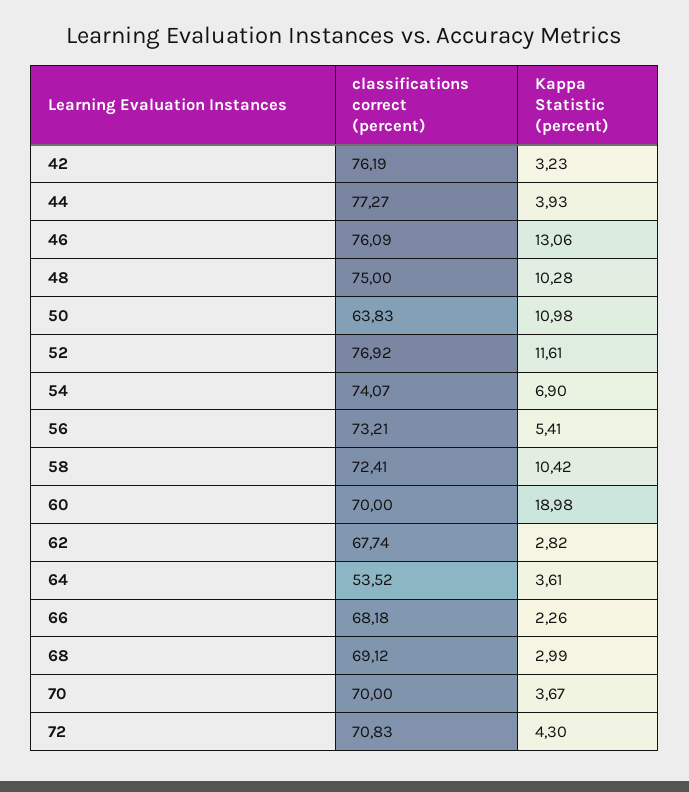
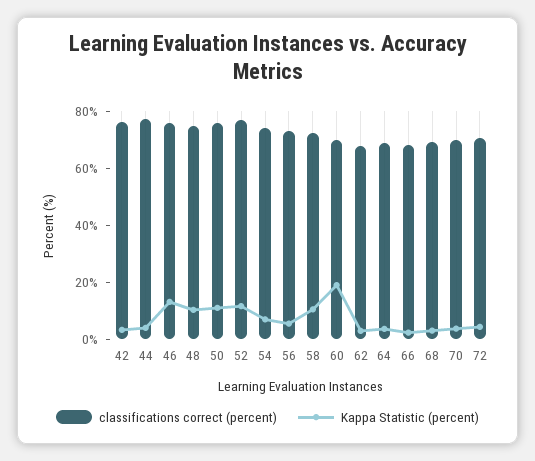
  {
    "classifications correct (percent)": {
      "42": 76.19,
      "44": 77.27,
      "46": 76.09,
      "48": 75,
-     "50": 63.83,
+     "50": 75,
      "52": 76.92,
      "54": 74.07,
      "56": 73.21,
      "58": 72.41,
      "60": 70,
      "62": 67.74,
-     "64": 53.52,
+     "64": 70,
      "66": 68.18,
      "68": 69.12,
      "70": 70,
      "72": 70.83
    },
    "Kappa Statistic (percent)": {
      "42": 3.23,
      "44": 3.93,
      "46": 13.06,
      "48": 10.28,
      "50": 10.98,
      "52": 11.61,
      "54": 6.9,
      "56": 5.41,
      "58": 10.42,
      "60": 18.98,
      "62": 2.82,
      "64": 3.61,
      "66": 2.26,
      "68": 2.99,
      "70": 3.67,
      "72": 4.3
    }
  }

